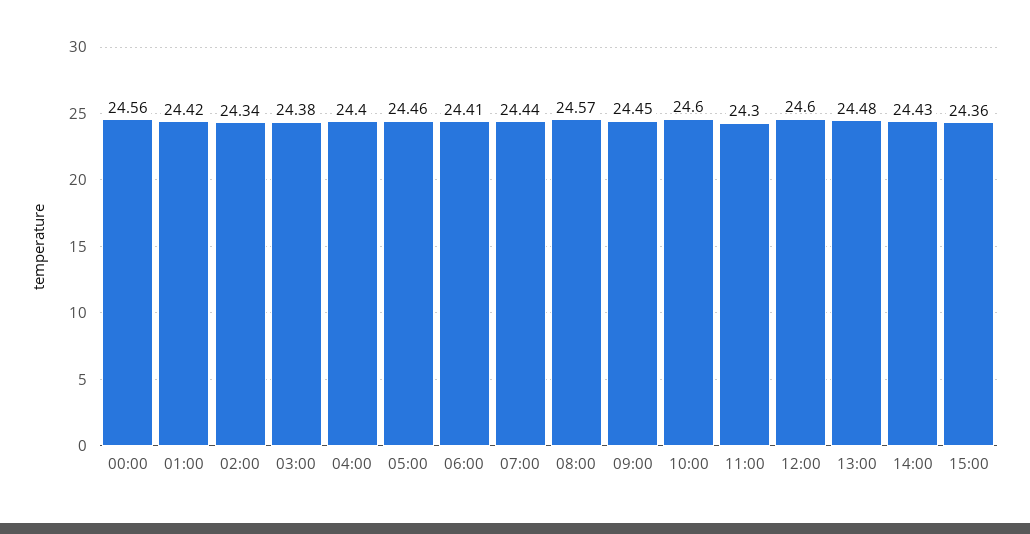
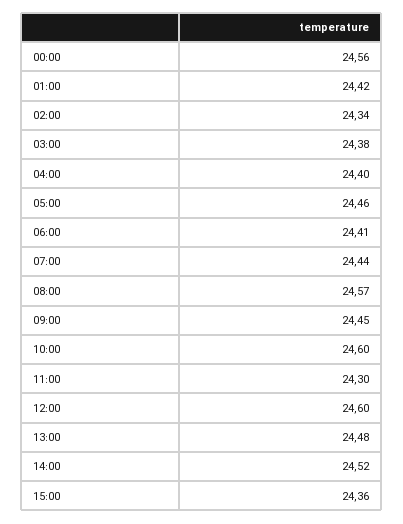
  {
    "00:00": 24.56,
    "01:00": 24.42,
    "02:00": 24.34,
    "03:00": 24.38,
    "04:00": 24.4,
    "05:00": 24.46,
    "06:00": 24.41,
    "07:00": 24.44,
    "08:00": 24.57,
    "09:00": 24.45,
    "10:00": 24.6,
    "11:00": 24.3,
    "12:00": 24.6,
    "13:00": 24.48,
-   "14:00": 24.43,
+   "14:00": 24.52,
    "15:00": 24.36
  }

